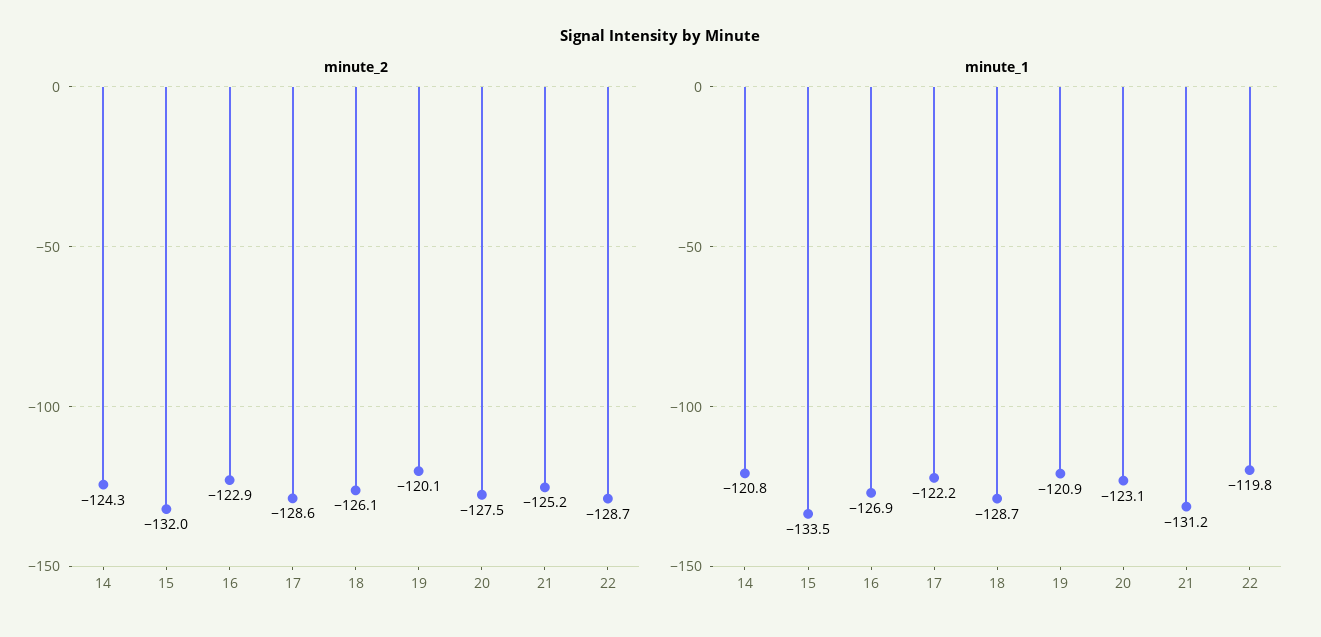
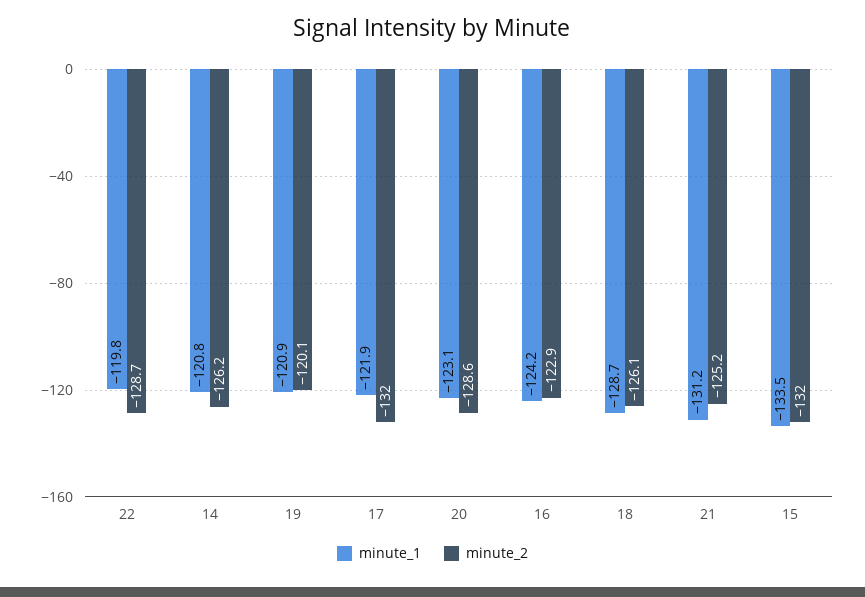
  {
    "minute_2": {
-     "14": -124.3,
+     "14": -126.2,
      "15": -132,
      "16": -122.9,
-     "17": -128.6,
+     "17": -132,
      "18": -126.1,
      "19": -120.1,
-     "20": -127.5,
+     "20": -128.6,
      "21": -125.2,
      "22": -128.7
    },
    "minute_1": {
      "14": -120.8,
      "15": -133.5,
-     "16": -126.9,
+     "16": -124.2,
-     "17": -122.2,
+     "17": -121.9,
      "18": -128.7,
      "19": -120.9,
      "20": -123.1,
      "21": -131.2,
      "22": -119.8
    }
  }

